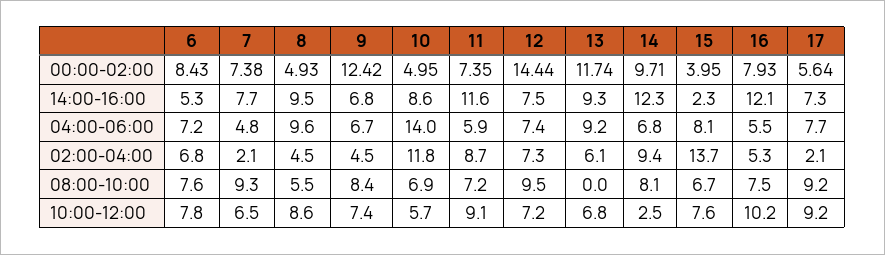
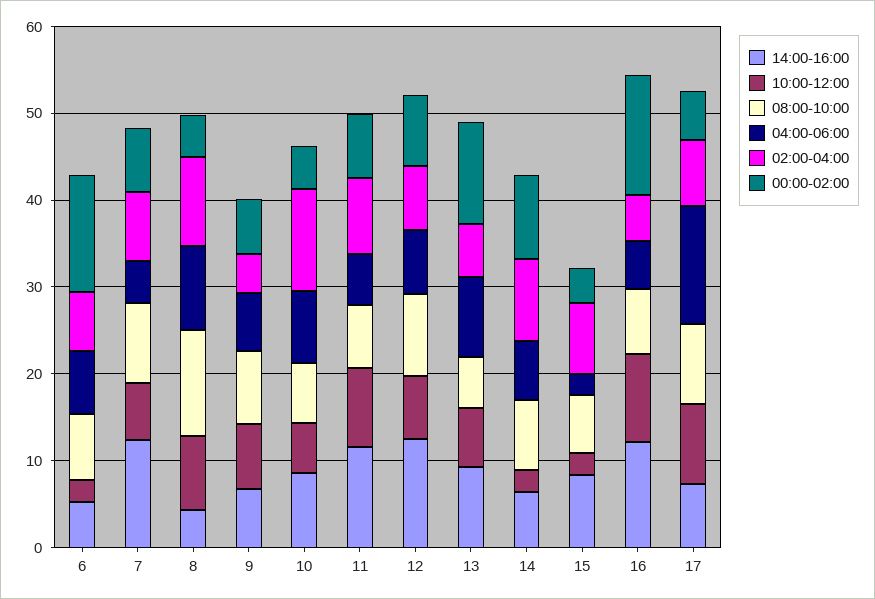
  {
    "00:00-02:00": {
-     "6": 8.43,
+     "6": 14,
      "7": 7.38,
      "8": 4.93,
-     "9": 12.42,
+     "9": 6,
      "10": 4.95,
      "11": 7.35,
-     "12": 14.44,
+     "12": 8,
      "13": 11.74,
      "14": 9.71,
      "15": 3.95,
-     "16": 7.93,
+     "16": 14,
      "17": 5.64
    },
    "14:00-16:00": {
      "6": 5.3,
-     "7": 7.7,
+     "7": 12,
-     "8": 9.5,
+     "8": 4,
      "9": 6.8,
      "10": 8.6,
      "11": 11.6,
-     "12": 7.5,
+     "12": 12,
      "13": 9.3,
-     "14": 12.3,
+     "14": 6,
-     "15": 2.3,
+     "15": 8,
      "16": 12.1,
      "17": 7.3
    },
    "04:00-06:00": {
      "6": 7.2,
      "7": 4.8,
      "8": 9.6,
      "9": 6.7,
-     "10": 14,
+     "10": 8,
      "11": 5.9,
      "12": 7.4,
      "13": 9.2,
      "14": 6.8,
-     "15": 8.1,
+     "15": 2,
      "16": 5.5,
-     "17": 7.7
+     "17": 14
    },
    "02:00-04:00": {
      "6": 6.8,
-     "7": 2.1,
+     "7": 8,
-     "8": 4.5,
+     "8": 10,
      "9": 4.5,
      "10": 11.8,
      "11": 8.7,
      "12": 7.3,
      "13": 6.1,
      "14": 9.4,
-     "15": 13.7,
+     "15": 8,
      "16": 5.3,
-     "17": 2.1
+     "17": 8
    },
    "08:00-10:00": {
      "6": 7.6,
      "7": 9.3,
-     "8": 5.5,
+     "8": 12,
      "9": 8.4,
      "10": 6.9,
      "11": 7.2,
      "12": 9.5,
-     "13": 0,
+     "13": 6,
      "14": 8.1,
      "15": 6.7,
      "16": 7.5,
      "17": 9.2
    },
    "10:00-12:00": {
-     "6": 7.8,
+     "6": 2,
      "7": 6.5,
      "8": 8.6,
      "9": 7.4,
      "10": 5.7,
      "11": 9.1,
      "12": 7.2,
      "13": 6.8,
      "14": 2.5,
-     "15": 7.6,
+     "15": 2,
      "16": 10.2,
      "17": 9.2
    }
  }

